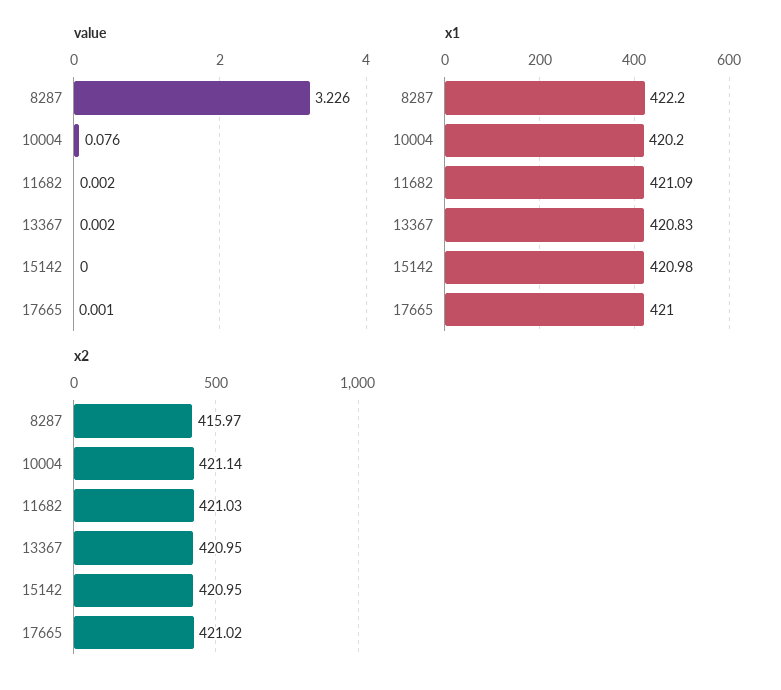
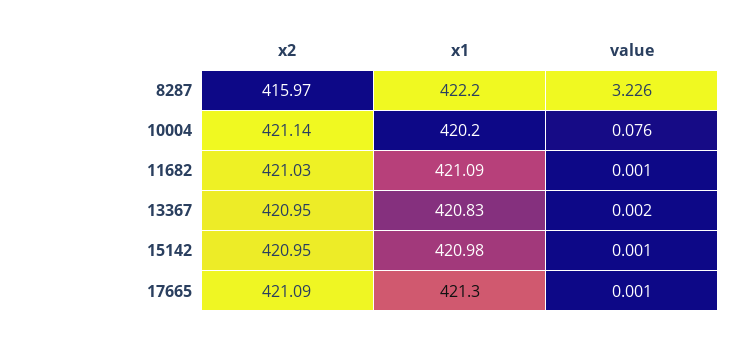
  {
    "value": {
      "8287": 3.226,
      "10004": 0.076,
-     "11682": 0.002,
+     "11682": 0.001,
      "13367": 0.002,
-     "15142": 0,
+     "15142": 0.001,
      "17665": 0.001
    },
    "x1": {
      "8287": 422.2,
      "10004": 420.2,
      "11682": 421.09,
      "13367": 420.83,
      "15142": 420.98,
-     "17665": 421
+     "17665": 421.3
    },
    "x2": {
      "8287": 415.97,
      "10004": 421.14,
      "11682": 421.03,
      "13367": 420.95,
      "15142": 420.95,
-     "17665": 421.02
+     "17665": 421.09
    }
  }

